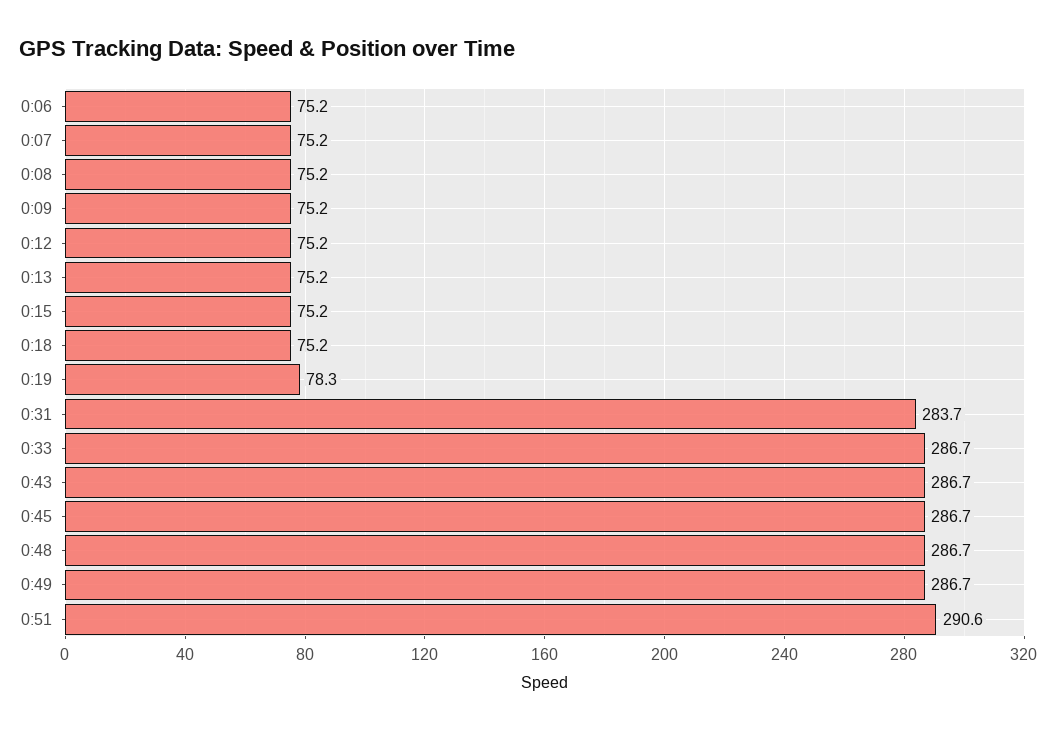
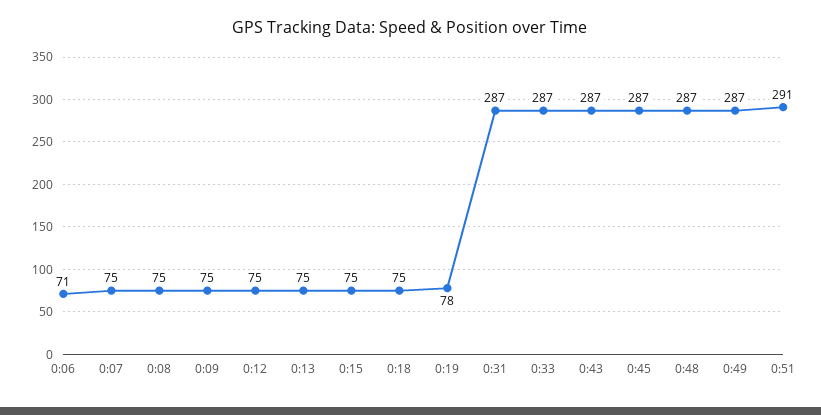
  {
-   "0:06": 75.2,
+   "0:06": 71,
    "0:07": 75.2,
    "0:08": 75.2,
    "0:09": 75.2,
    "0:12": 75.2,
    "0:13": 75.2,
    "0:15": 75.2,
    "0:18": 75.2,
    "0:19": 78.3,
-   "0:31": 283.7,
+   "0:31": 287,
    "0:33": 286.7,
    "0:43": 286.7,
    "0:45": 286.7,
    "0:48": 286.7,
    "0:49": 286.7,
    "0:51": 290.6
  }

